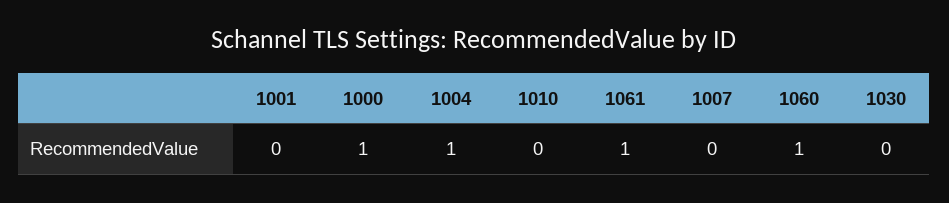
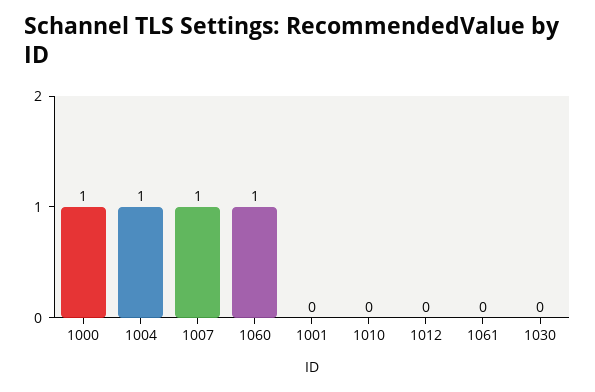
  {
    "1001": 0,
    "1000": 1,
    "1004": 1,
    "1010": 0,
-   "1061": 1,
+   "1061": 0,
-   "1007": 0,
+   "1007": 1,
    "1060": 1,
-   "1030": 0
+   "1030": 0,
+   "1012": 0
  }

